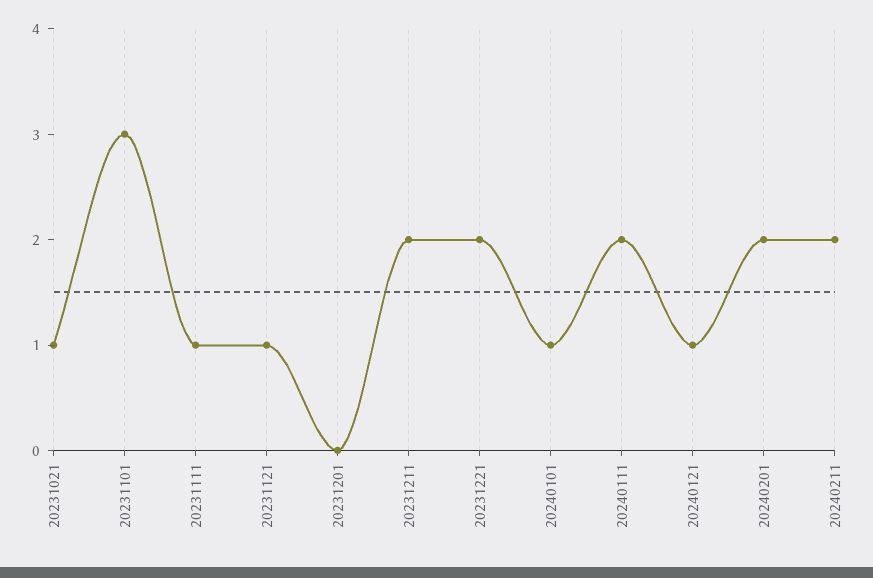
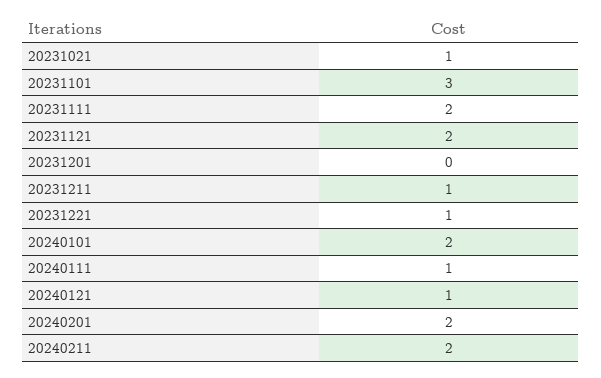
  {
    "20231021": 1,
    "20231101": 3,
-   "20231111": 1,
+   "20231111": 2,
-   "20231121": 1,
+   "20231121": 2,
    "20231201": 0,
-   "20231211": 2,
+   "20231211": 1,
-   "20231221": 2,
+   "20231221": 1,
-   "20240101": 1,
+   "20240101": 2,
-   "20240111": 2,
+   "20240111": 1,
    "20240121": 1,
    "20240201": 2,
    "20240211": 2
  }

